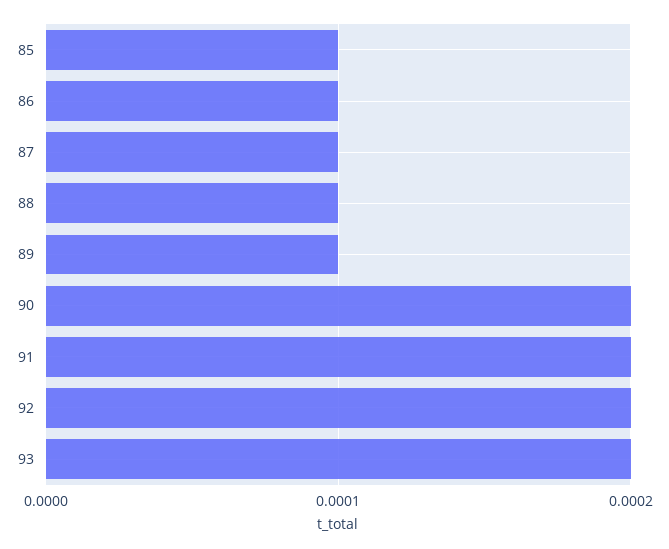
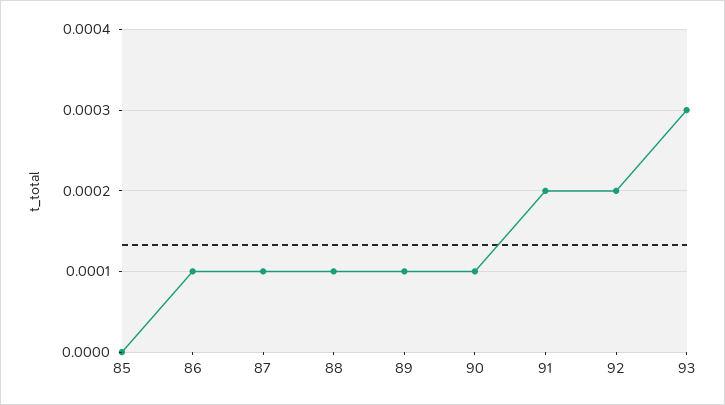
  {
-   "85": 0.0001,
+   "85": 0,
    "86": 0.0001,
    "87": 0.0001,
    "88": 0.0001,
    "89": 0.0001,
-   "90": 0.0002,
+   "90": 0.0001,
    "91": 0.0002,
    "92": 0.0002,
-   "93": 0.0002
+   "93": 0.0003
  }

